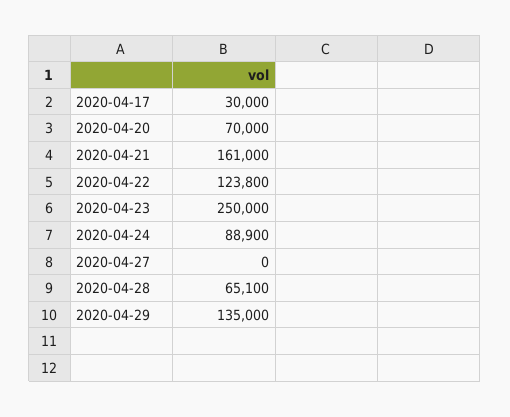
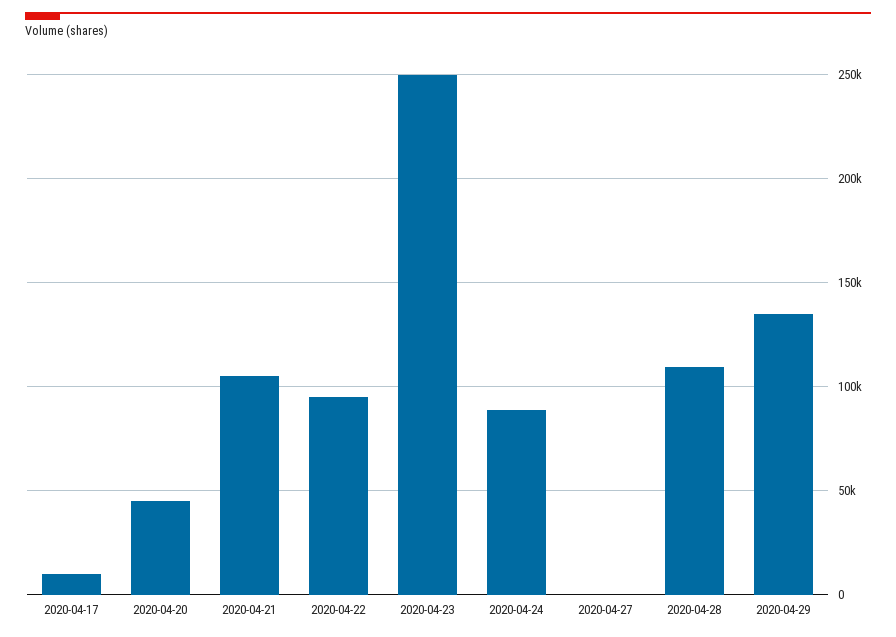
  {
-   "2020-04-17": 30000,
+   "2020-04-17": 10000,
-   "2020-04-20": 70000,
+   "2020-04-20": 45000,
-   "2020-04-21": 161000,
+   "2020-04-21": 105000,
-   "2020-04-22": 123800,
+   "2020-04-22": 95000,
    "2020-04-23": 250000,
    "2020-04-24": 88900,
    "2020-04-27": 0,
-   "2020-04-28": 65100,
+   "2020-04-28": 110000,
    "2020-04-29": 135000
  }

